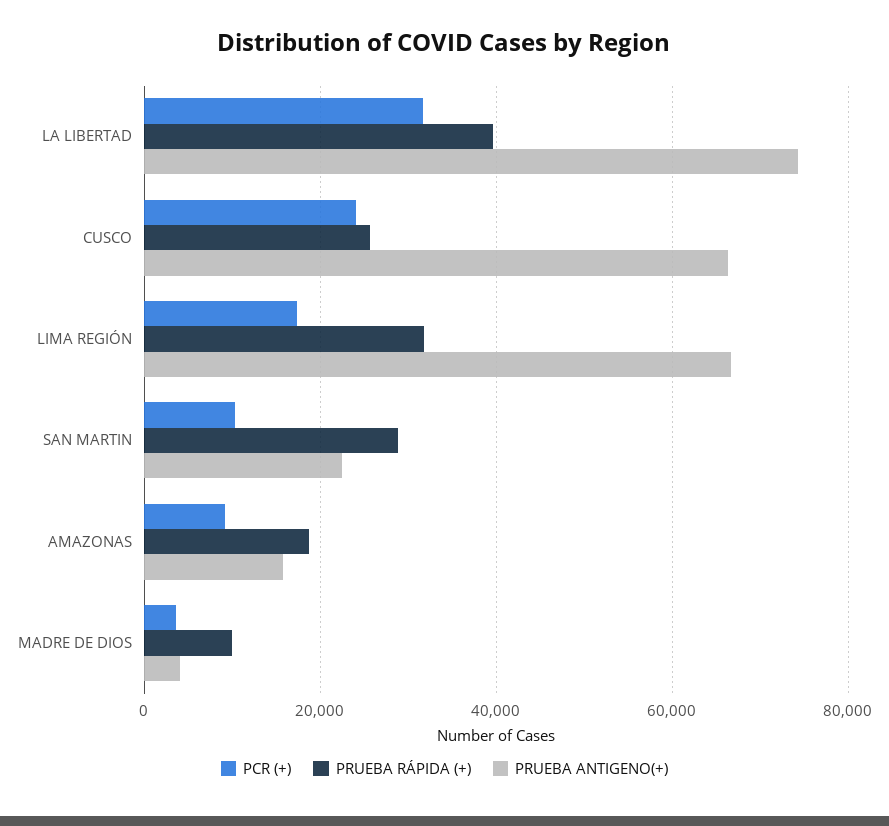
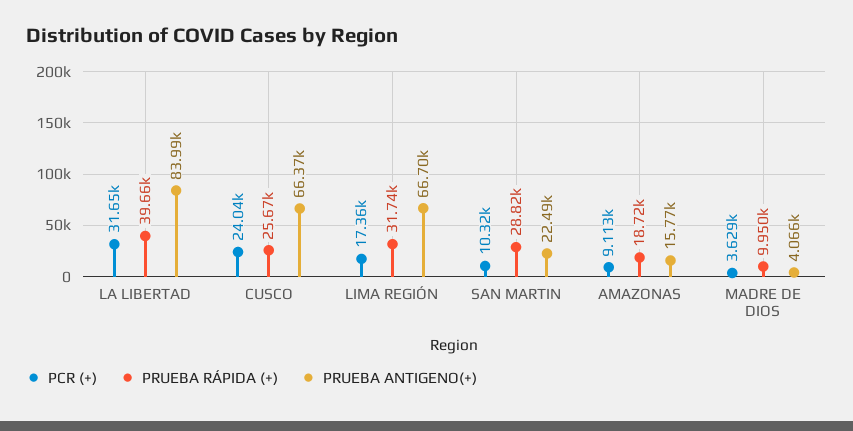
  {
    "PCR (+)": {
      "LA LIBERTAD": 31650,
      "CUSCO": 24040,
      "LIMA REGIÓN": 17360,
      "SAN MARTIN": 10320,
      "AMAZONAS": 9113,
      "MADRE DE DIOS": 3629
    },
    "PRUEBA RÁPIDA (+)": {
      "LA LIBERTAD": 39660,
      "CUSCO": 25670,
      "LIMA REGIÓN": 31740,
      "SAN MARTIN": 28820,
      "AMAZONAS": 18720,
      "MADRE DE DIOS": 9950
    },
    "PRUEBA ANTIGENO(+)": {
-     "LA LIBERTAD": 74000,
+     "LA LIBERTAD": 83990,
      "CUSCO": 66370,
      "LIMA REGIÓN": 66700,
      "SAN MARTIN": 22490,
      "AMAZONAS": 15770,
      "MADRE DE DIOS": 4066
    }
  }

